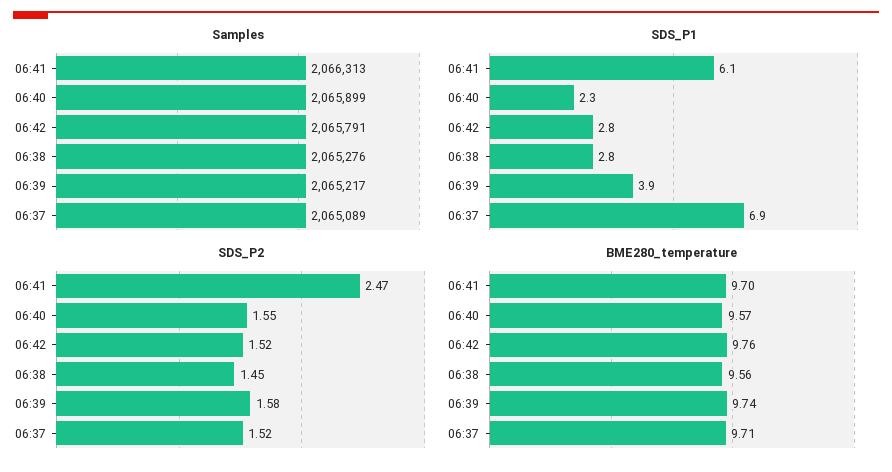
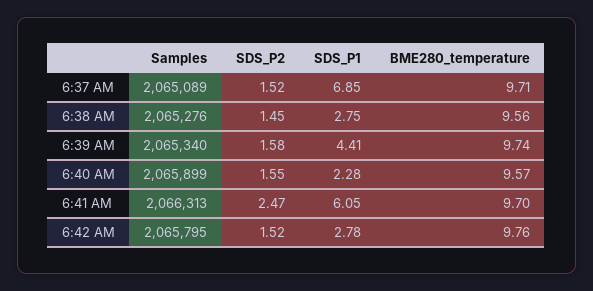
  {
    "Samples": {
      "06:41": 2066313,
      "06:40": 2065899,
-     "06:42": 2065791,
+     "06:42": 2065795,
      "06:38": 2065276,
-     "06:39": 2065217,
+     "06:39": 2065340,
      "06:37": 2065089
    },
    "SDS_P1": {
      "06:41": 6.05,
      "06:40": 2.28,
      "06:42": 2.78,
      "06:38": 2.75,
-     "06:39": 3.9,
+     "06:39": 4.41,
      "06:37": 6.85
    },
    "SDS_P2": {
      "06:41": 2.47,
      "06:40": 1.55,
      "06:42": 1.52,
      "06:38": 1.45,
      "06:39": 1.58,
      "06:37": 1.52
    },
    "BME280_temperature": {
      "06:41": 9.7,
      "06:40": 9.57,
      "06:42": 9.76,
      "06:38": 9.56,
      "06:39": 9.74,
      "06:37": 9.71
    }
  }

